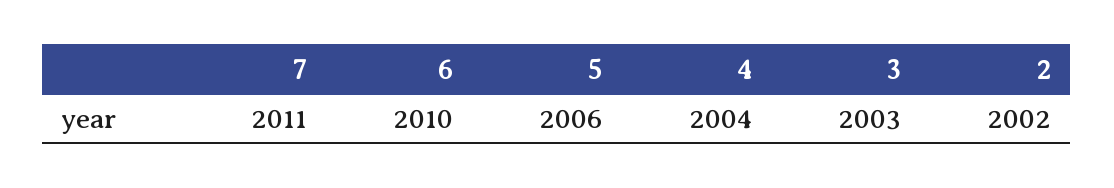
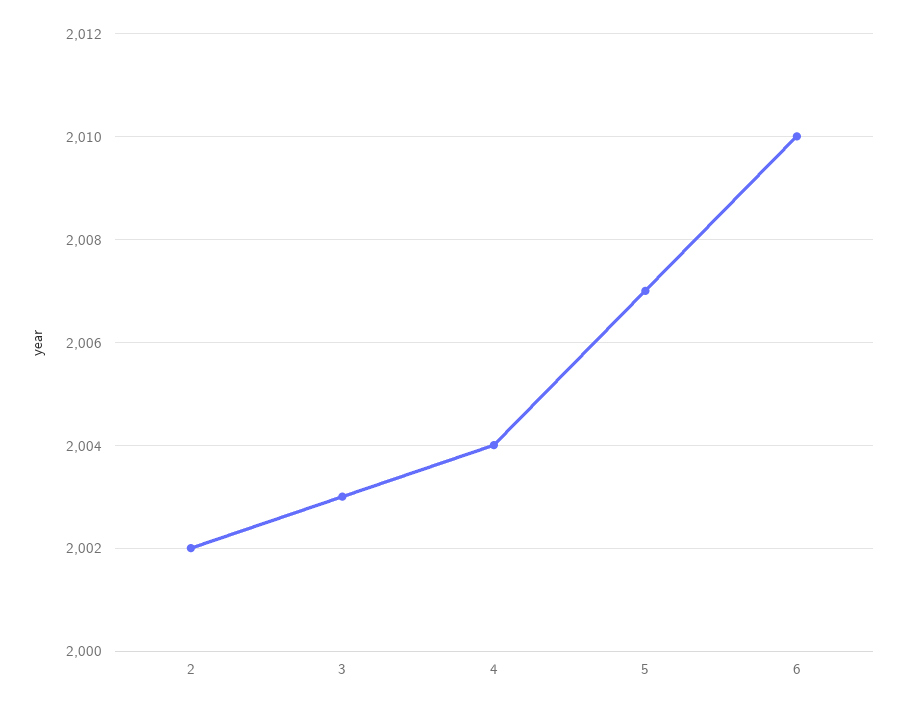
  {
-   "7": 2011,
    "6": 2010,
-   "5": 2006,
+   "5": 2007,
    "4": 2004,
    "3": 2003,
    "2": 2002
  }

